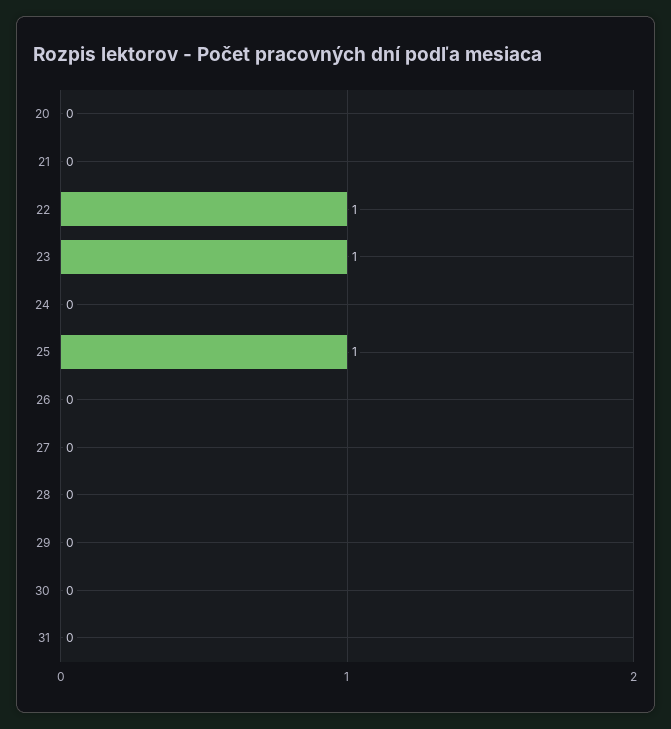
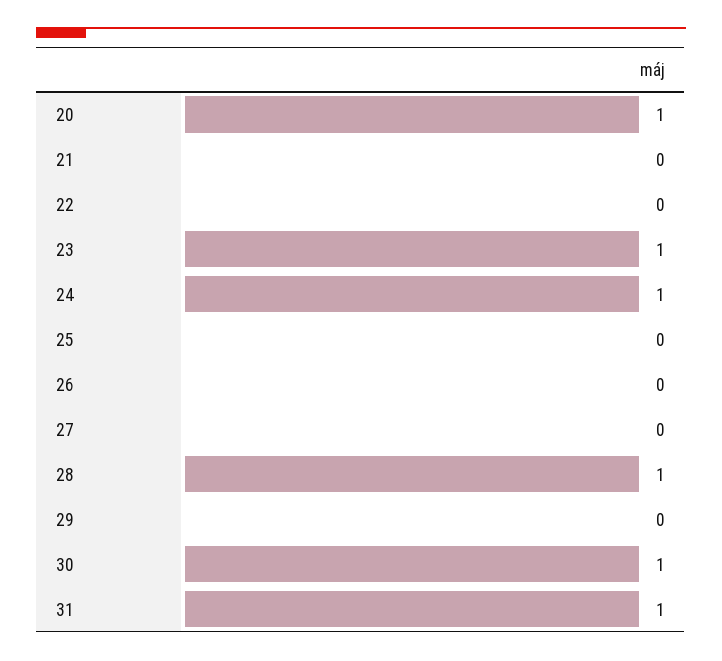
  {
-   "20": 0,
+   "20": 1,
    "21": 0,
-   "22": 1,
+   "22": 0,
    "23": 1,
-   "24": 0,
+   "24": 1,
-   "25": 1,
+   "25": 0,
    "26": 0,
    "27": 0,
-   "28": 0,
+   "28": 1,
    "29": 0,
-   "30": 0,
+   "30": 1,
-   "31": 0
+   "31": 1
  }

